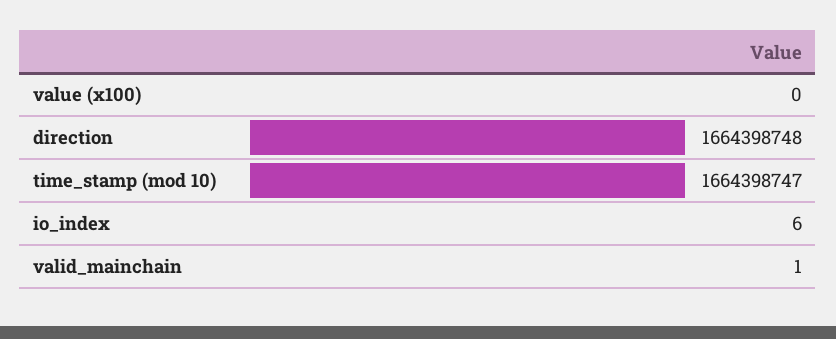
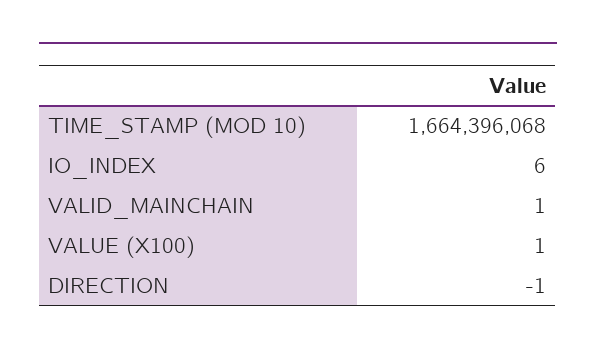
  {
-   "value (x100)": 0,
+   "value (x100)": 1,
-   "direction": 1664398748,
+   "direction": -1,
-   "time_stamp (mod 10)": 1664398747,
+   "time_stamp (mod 10)": 1664396068,
    "io_index": 6,
    "valid_mainchain": 1
  }

